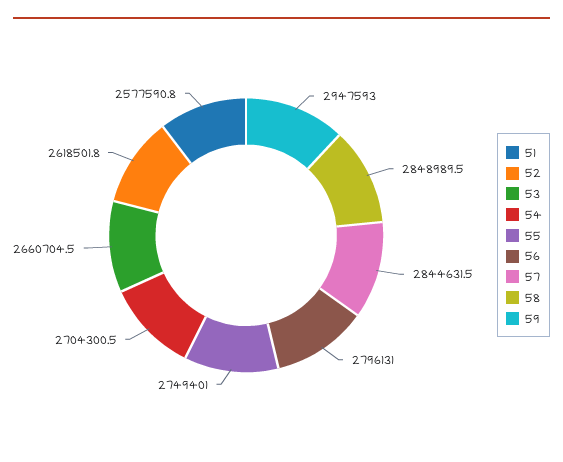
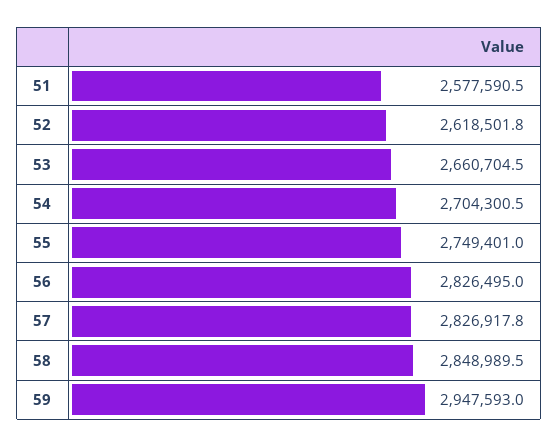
  {
-   "51": 2577590.8,
+   "51": 2577590.5,
    "52": 2618501.8,
    "53": 2660704.5,
    "54": 2704300.5,
    "55": 2749401,
-   "56": 2796131,
+   "56": 2826495,
-   "57": 2844631.5,
+   "57": 2826917.8,
    "58": 2848989.5,
    "59": 2947593
  }

